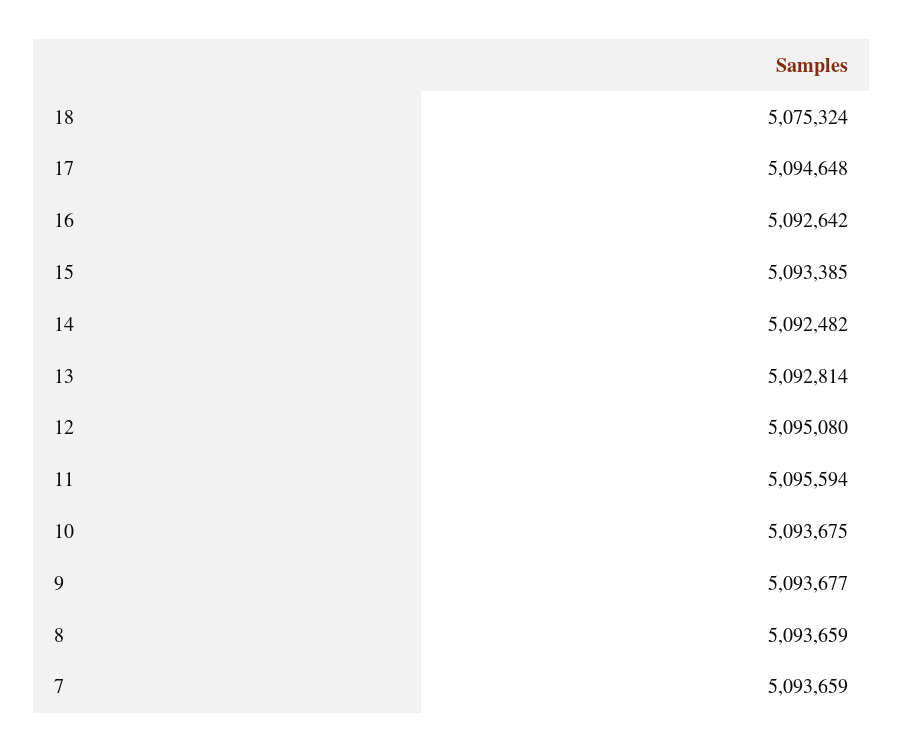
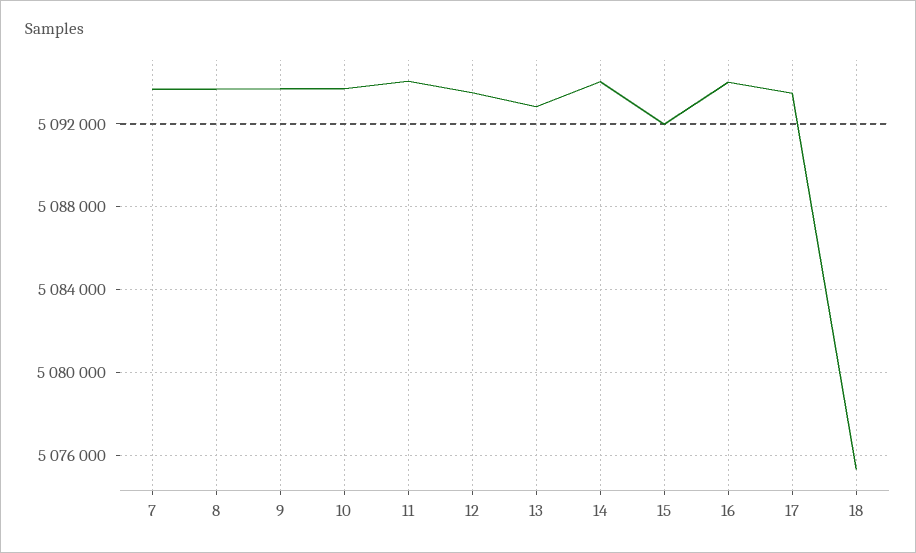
  {
    "18": 5075324,
-   "17": 5094648,
+   "17": 5093500,
-   "16": 5092642,
+   "16": 5094000,
-   "15": 5093385,
+   "15": 5092000,
-   "14": 5092482,
+   "14": 5094000,
    "13": 5092814,
-   "12": 5095080,
+   "12": 5093500,
-   "11": 5095594,
+   "11": 5094000,
    "10": 5093675,
    "9": 5093677,
    "8": 5093659,
    "7": 5093659
  }

